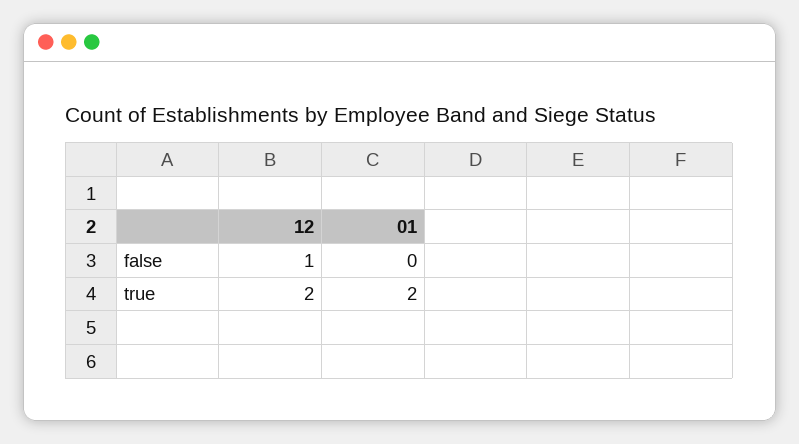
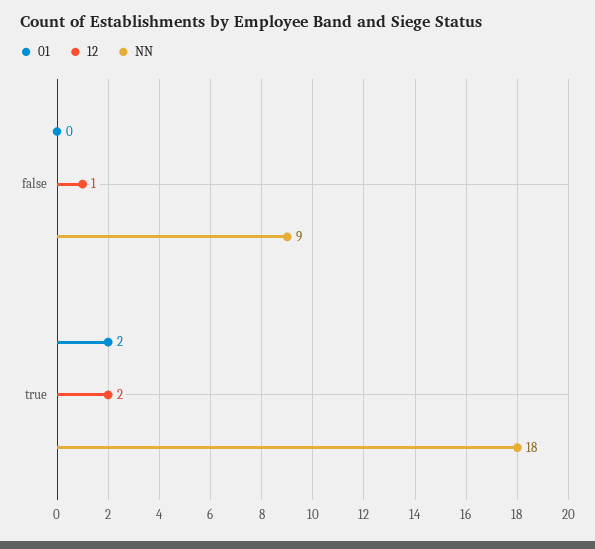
  {
    "12": {
      "false": 1,
      "true": 2
    },
    "01": {
      "false": 0,
      "true": 2
-   }
+   },
+   "NN": {
+     "false": 9,
+     "true": 18
+   }
  }

